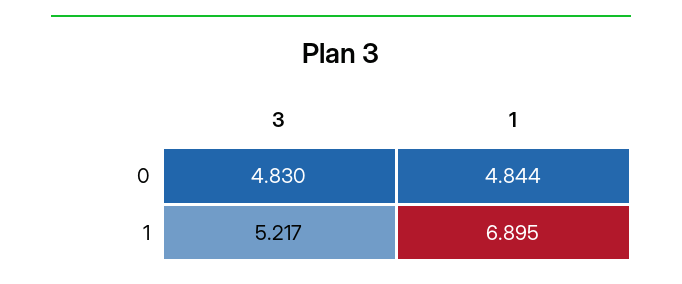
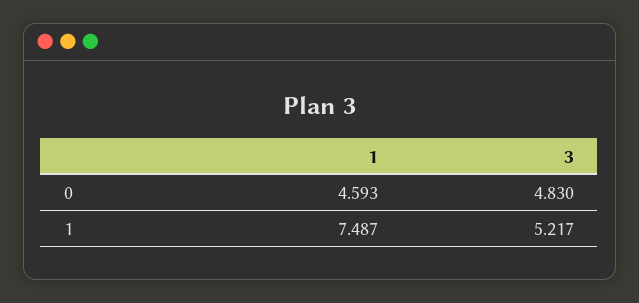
  {
    "3": {
      "0": 4.83,
      "1": 5.217
    },
    "1": {
-     "0": 4.844,
+     "0": 4.593,
-     "1": 6.895
+     "1": 7.487
    }
  }

